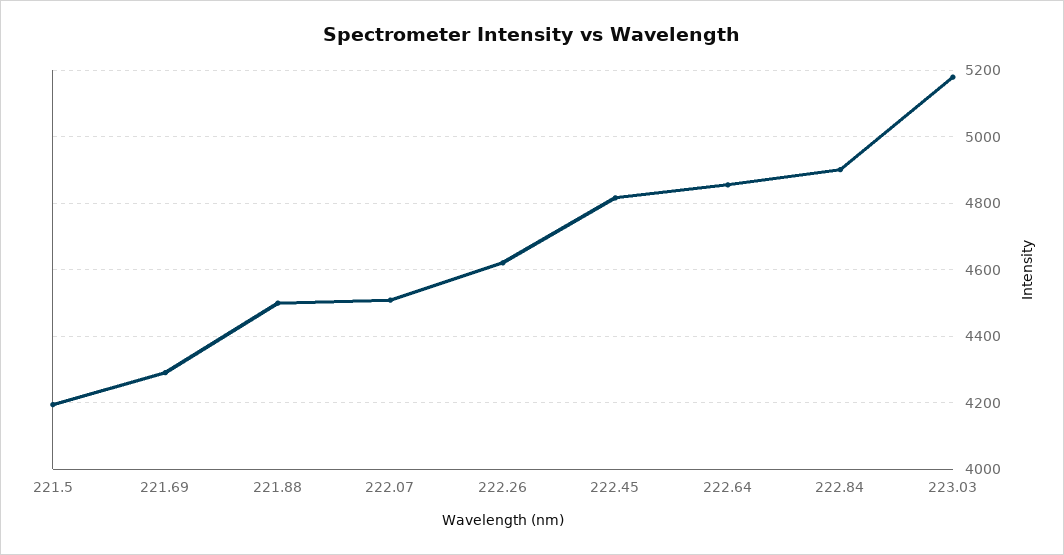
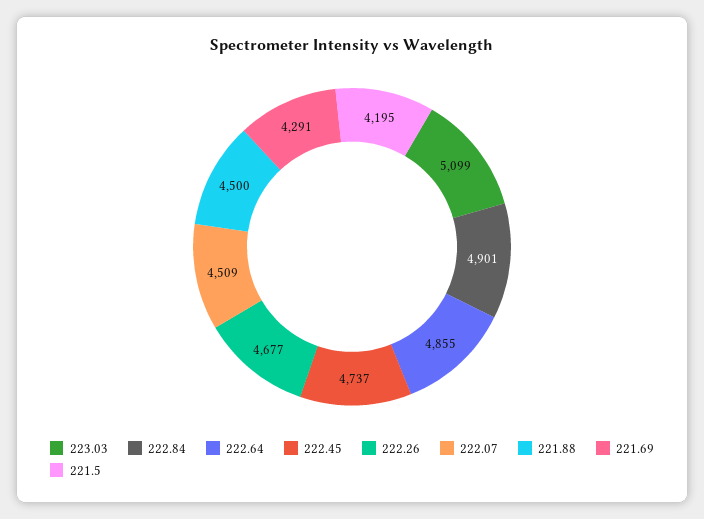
  {
    "221.5": 4195,
    "221.69": 4291,
    "221.88": 4500,
    "222.07": 4509,
-   "222.26": 4620,
+   "222.26": 4677,
-   "222.45": 4820,
+   "222.45": 4737,
    "222.64": 4855,
    "222.84": 4901,
-   "223.03": 5180
+   "223.03": 5099
  }

